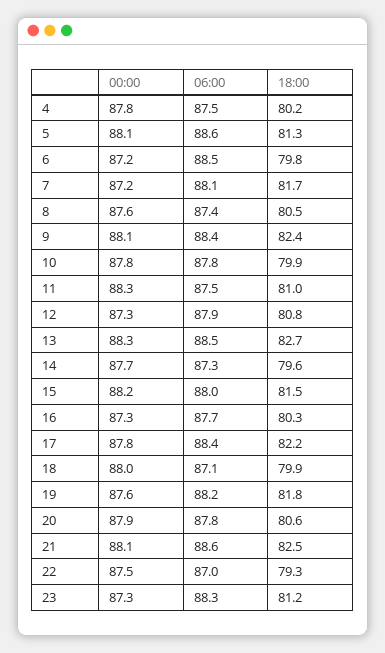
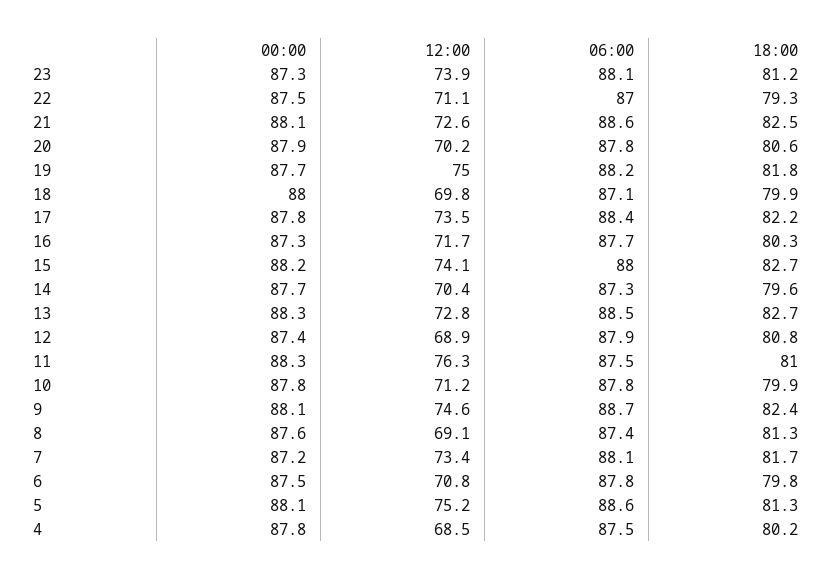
  {
    "00:00": {
      "4": 87.8,
      "5": 88.1,
-     "6": 87.2,
+     "6": 87.5,
      "7": 87.2,
      "8": 87.6,
      "9": 88.1,
      "10": 87.8,
      "11": 88.3,
-     "12": 87.3,
+     "12": 87.4,
      "13": 88.3,
      "14": 87.7,
      "15": 88.2,
      "16": 87.3,
      "17": 87.8,
      "18": 88,
-     "19": 87.6,
+     "19": 87.7,
      "20": 87.9,
      "21": 88.1,
      "22": 87.5,
      "23": 87.3
    },
    "06:00": {
      "4": 87.5,
      "5": 88.6,
-     "6": 88.5,
+     "6": 87.8,
      "7": 88.1,
      "8": 87.4,
-     "9": 88.4,
+     "9": 88.7,
      "10": 87.8,
      "11": 87.5,
      "12": 87.9,
      "13": 88.5,
      "14": 87.3,
      "15": 88,
      "16": 87.7,
      "17": 88.4,
      "18": 87.1,
      "19": 88.2,
      "20": 87.8,
      "21": 88.6,
      "22": 87,
-     "23": 88.3
+     "23": 88.1
    },
    "18:00": {
      "4": 80.2,
      "5": 81.3,
      "6": 79.8,
      "7": 81.7,
-     "8": 80.5,
+     "8": 81.3,
      "9": 82.4,
      "10": 79.9,
      "11": 81,
      "12": 80.8,
      "13": 82.7,
      "14": 79.6,
-     "15": 81.5,
+     "15": 82.7,
      "16": 80.3,
      "17": 82.2,
      "18": 79.9,
      "19": 81.8,
      "20": 80.6,
      "21": 82.5,
      "22": 79.3,
      "23": 81.2
-   }
+   },
+   "12:00": {
+     "23": 73.9,
+     "22": 71.1,
+     "21": 72.6,
+     "20": 70.2,
+     "19": 75,
+     "18": 69.8,
+     "17": 73.5,
+     "16": 71.7,
+     "15": 74.1,
+     "14": 70.4,
+     "13": 72.8,
+     "12": 68.9,
+     "11": 76.3,
+     "10": 71.2,
+     "9": 74.6,
+     "8": 69.1,
+     "7": 73.4,
+     "6": 70.8,
+     "5": 75.2,
+     "4": 68.5
+   }
  }

